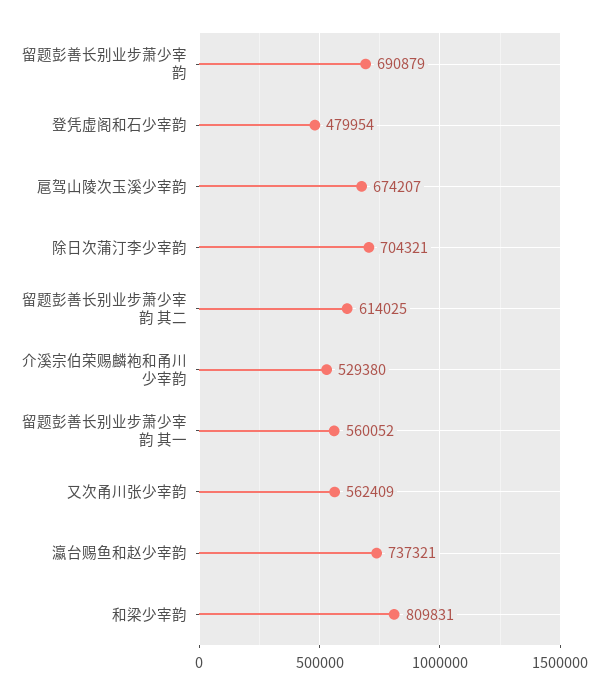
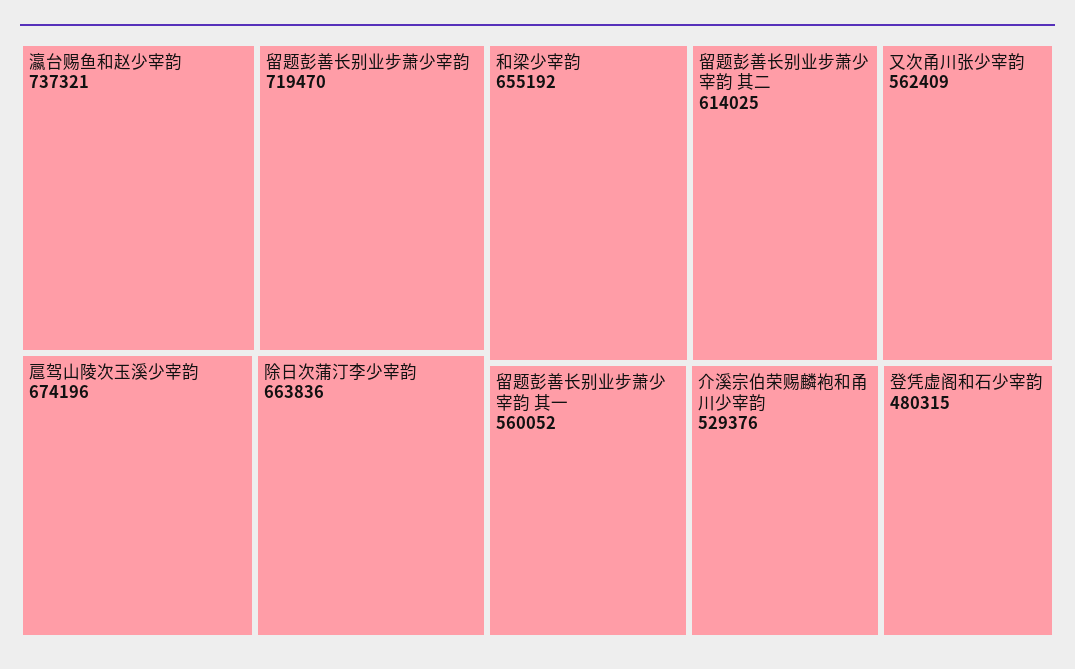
  {
-   "留题彭善长别业步萧少宰韵": 690879,
+   "留题彭善长别业步萧少宰韵": 719470,
-   "登凭虚阁和石少宰韵": 479954,
+   "登凭虚阁和石少宰韵": 480315,
-   "扈驾山陵次玉溪少宰韵": 674207,
+   "扈驾山陵次玉溪少宰韵": 674196,
-   "除日次蒲汀李少宰韵": 704321,
+   "除日次蒲汀李少宰韵": 663836,
    "留题彭善长别业步萧少宰韵 其二": 614025,
-   "介溪宗伯荣赐麟袍和甬川少宰韵": 529380,
+   "介溪宗伯荣赐麟袍和甬川少宰韵": 529376,
    "留题彭善长别业步萧少宰韵 其一": 560052,
    "又次甬川张少宰韵": 562409,
    "瀛台赐鱼和赵少宰韵": 737321,
-   "和梁少宰韵": 809831
+   "和梁少宰韵": 655192
  }

